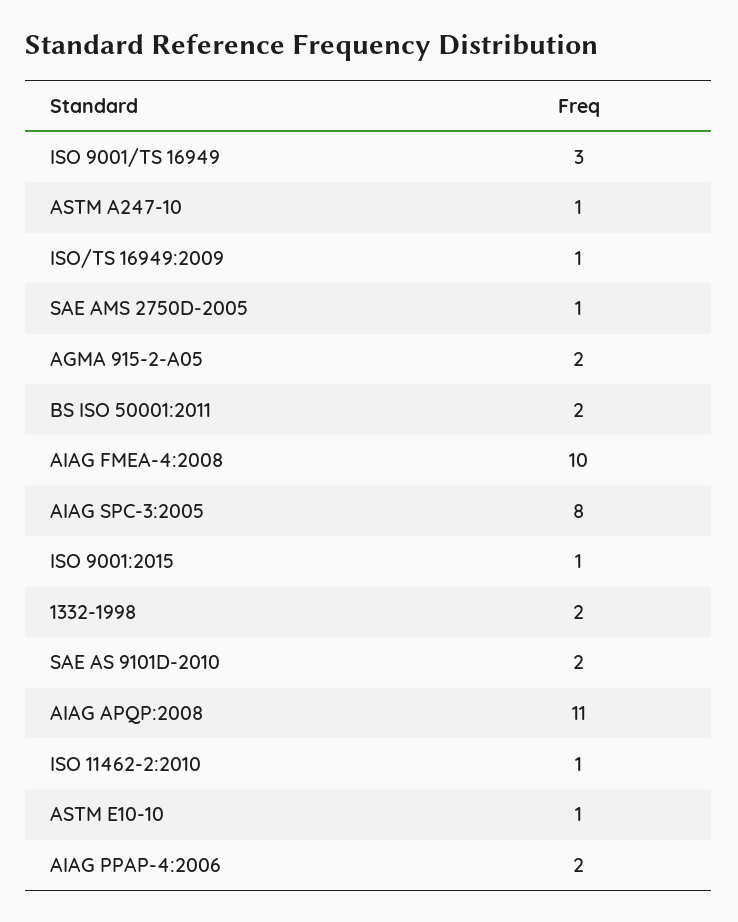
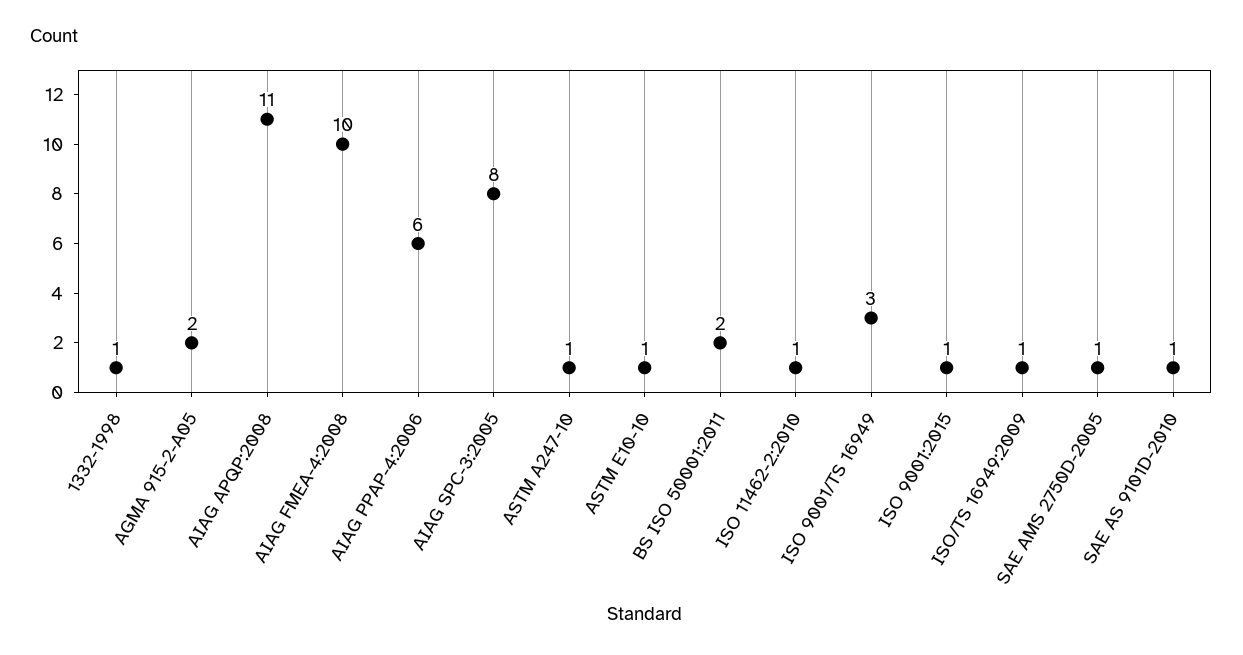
  {
    "ISO 9001/TS 16949": 3,
    "ASTM A247-10": 1,
    "ISO/TS 16949:2009": 1,
    "SAE AMS 2750D-2005": 1,
    "AGMA 915-2-A05": 2,
    "BS ISO 50001:2011": 2,
    "AIAG FMEA-4:2008": 10,
    "AIAG SPC-3:2005": 8,
    "ISO 9001:2015": 1,
-   "1332-1998": 2,
+   "1332-1998": 1,
-   "SAE AS 9101D-2010": 2,
+   "SAE AS 9101D-2010": 1,
    "AIAG APQP:2008": 11,
    "ISO 11462-2:2010": 1,
    "ASTM E10-10": 1,
-   "AIAG PPAP-4:2006": 2
+   "AIAG PPAP-4:2006": 6
  }

